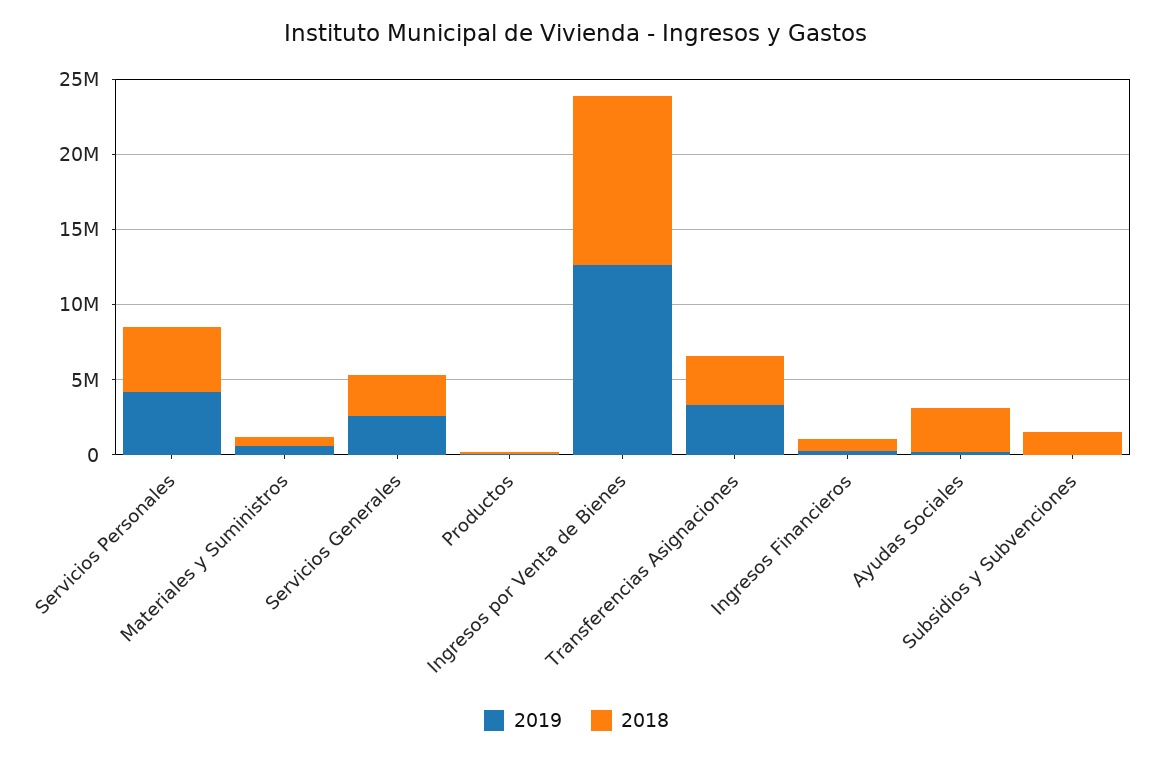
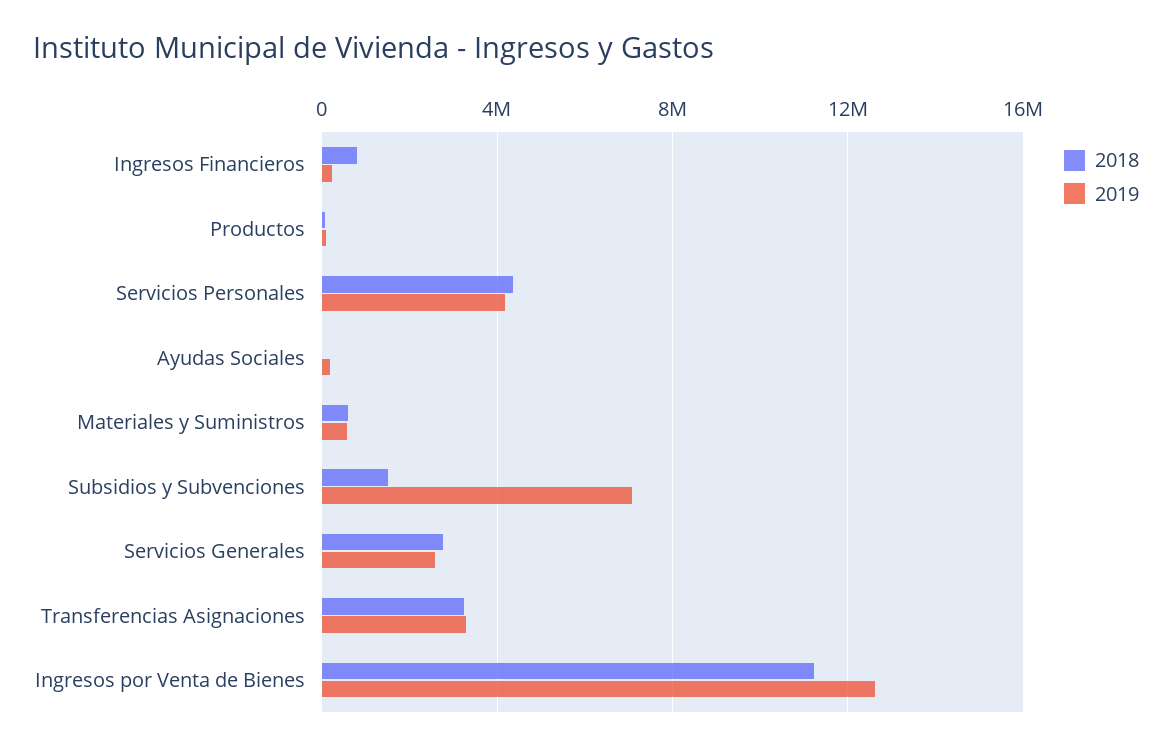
  {
    "2019": {
      "Servicios Personales": 4000000,
      "Materiales y Suministros": 500000,
      "Servicios Generales": 2500000,
      "Productos": 0,
      "Ingresos por Venta de Bienes": 12500000,
      "Transferencias Asignaciones": 3500000,
      "Ingresos Financieros": 0,
      "Ayudas Sociales": 0,
-     "Subsidios y Subvenciones": 0
+     "Subsidios y Subvenciones": 7000000
    },
    "2018": {
      "Servicios Personales": 4500000,
      "Materiales y Suministros": 500000,
      "Servicios Generales": 3000000,
      "Productos": 0,
      "Ingresos por Venta de Bienes": 11000000,
      "Transferencias Asignaciones": 3500000,
      "Ingresos Financieros": 1000000,
-     "Ayudas Sociales": 3000000,
+     "Ayudas Sociales": 0,
      "Subsidios y Subvenciones": 1500000
    }
  }

